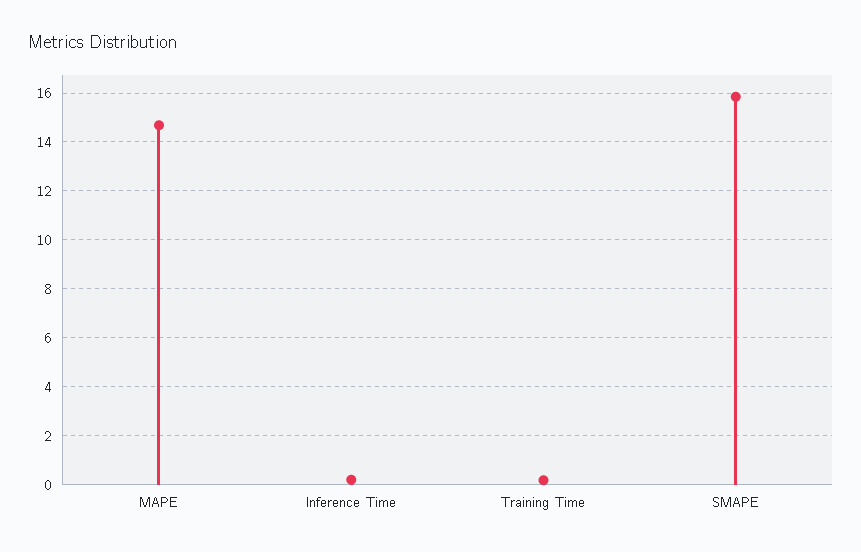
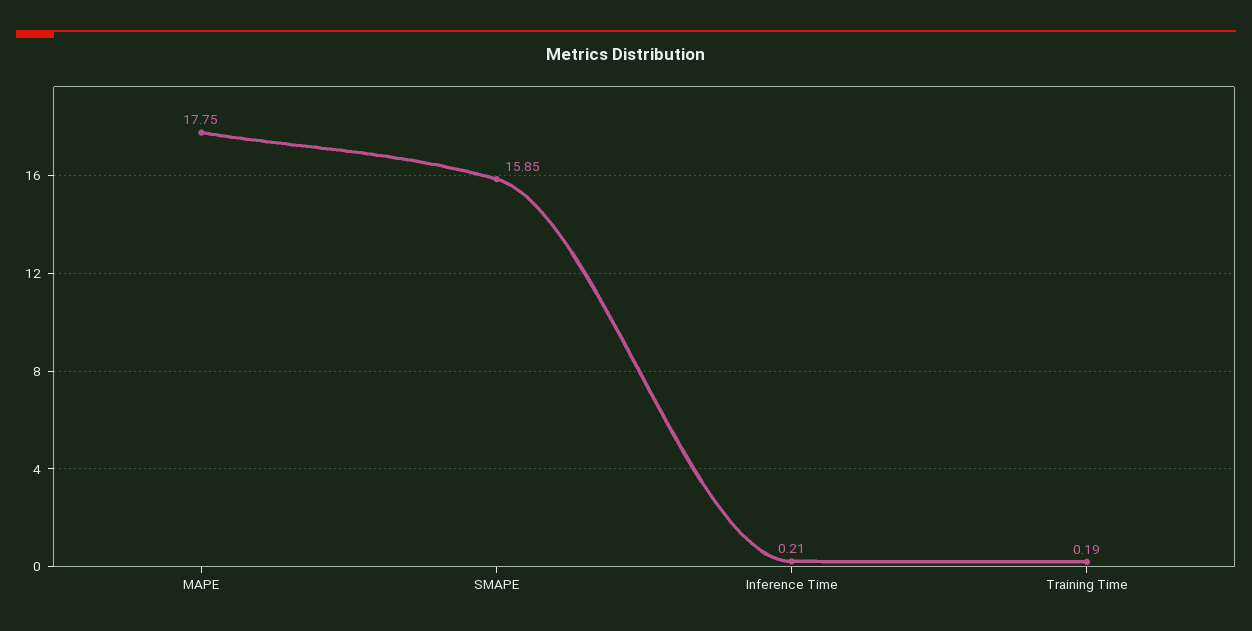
  {
-   "MAPE": 14.75,
+   "MAPE": 17.75,
    "Inference Time": 0.21,
    "Training Time": 0.19,
    "SMAPE": 15.85
  }

